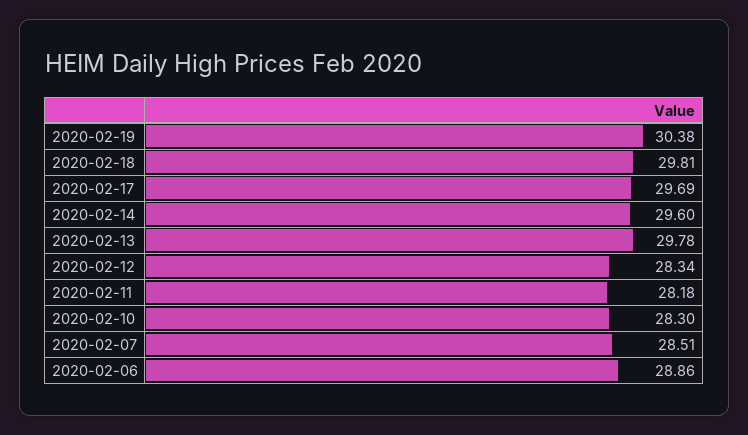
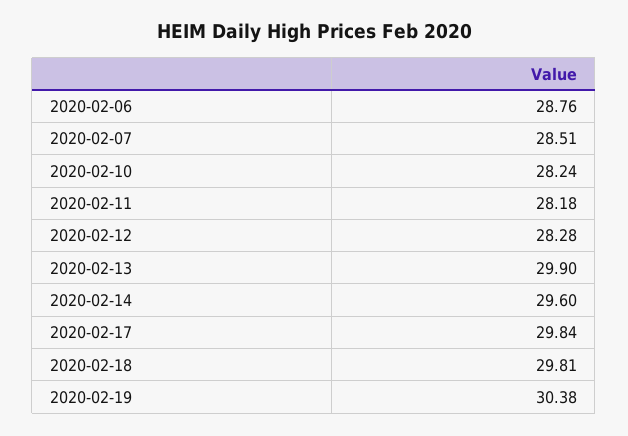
  {
    "2020-02-19": 30.38,
    "2020-02-18": 29.81,
-   "2020-02-17": 29.69,
+   "2020-02-17": 29.84,
    "2020-02-14": 29.6,
-   "2020-02-13": 29.78,
+   "2020-02-13": 29.9,
-   "2020-02-12": 28.34,
+   "2020-02-12": 28.28,
    "2020-02-11": 28.18,
-   "2020-02-10": 28.3,
+   "2020-02-10": 28.24,
    "2020-02-07": 28.51,
-   "2020-02-06": 28.86
+   "2020-02-06": 28.76
  }

